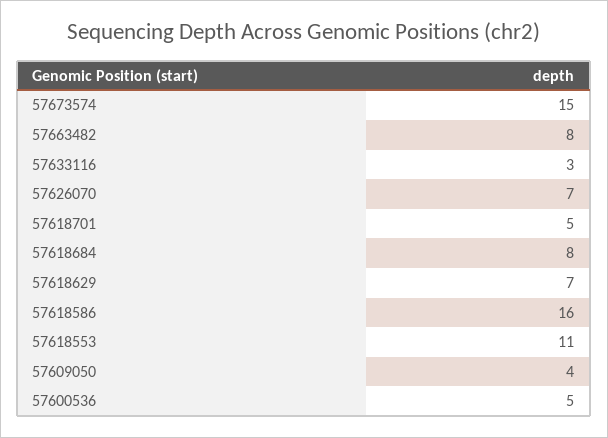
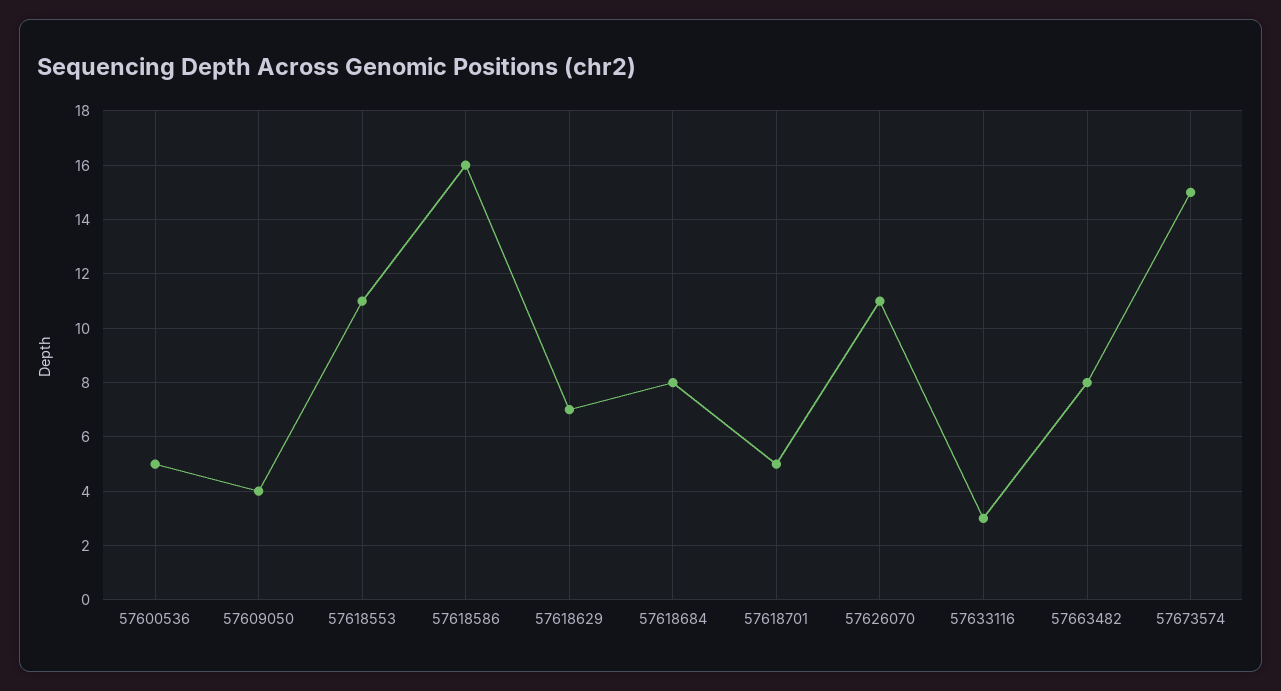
  {
    "57673574": 15,
    "57663482": 8,
    "57633116": 3,
-   "57626070": 7,
+   "57626070": 11,
    "57618701": 5,
    "57618684": 8,
    "57618629": 7,
    "57618586": 16,
    "57618553": 11,
    "57609050": 4,
    "57600536": 5
  }

